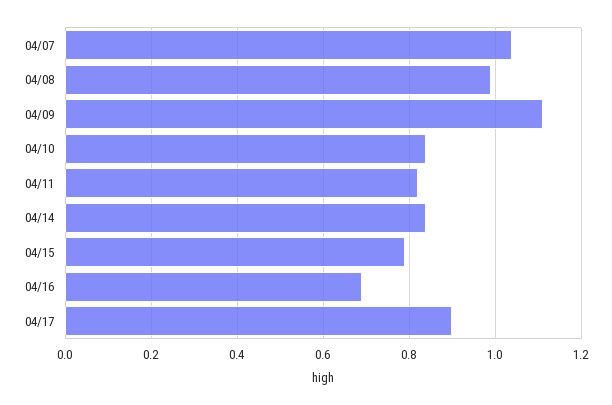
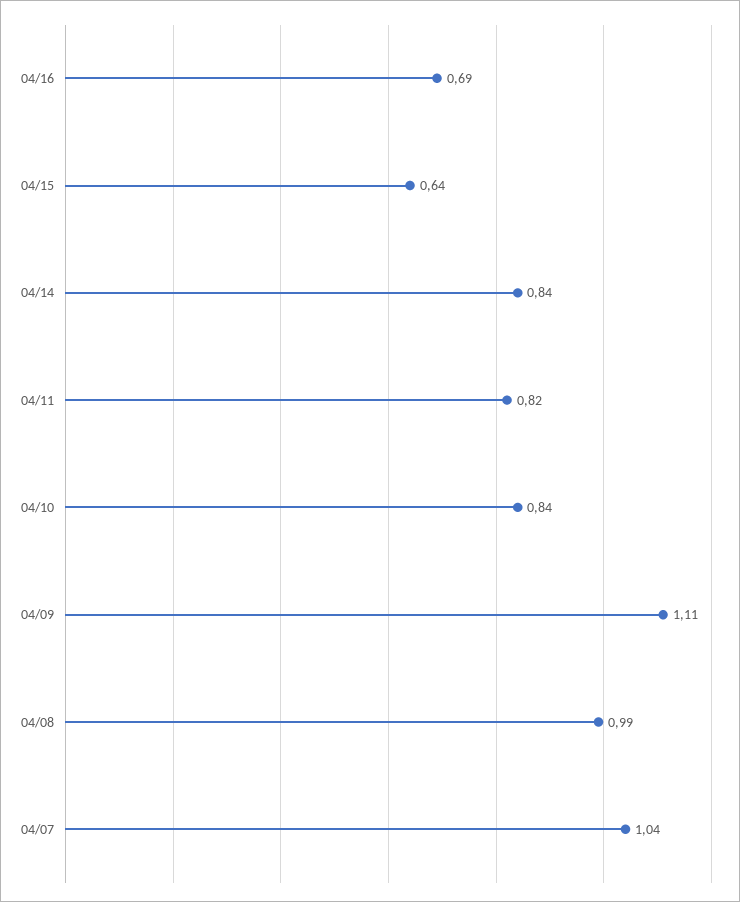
  {
    "04/07": 1.04,
    "04/08": 0.99,
    "04/09": 1.11,
    "04/10": 0.84,
    "04/11": 0.82,
    "04/14": 0.84,
-   "04/15": 0.8,
+   "04/15": 0.64,
-   "04/16": 0.69,
+   "04/16": 0.69
-   "04/17": 0.9
  }

